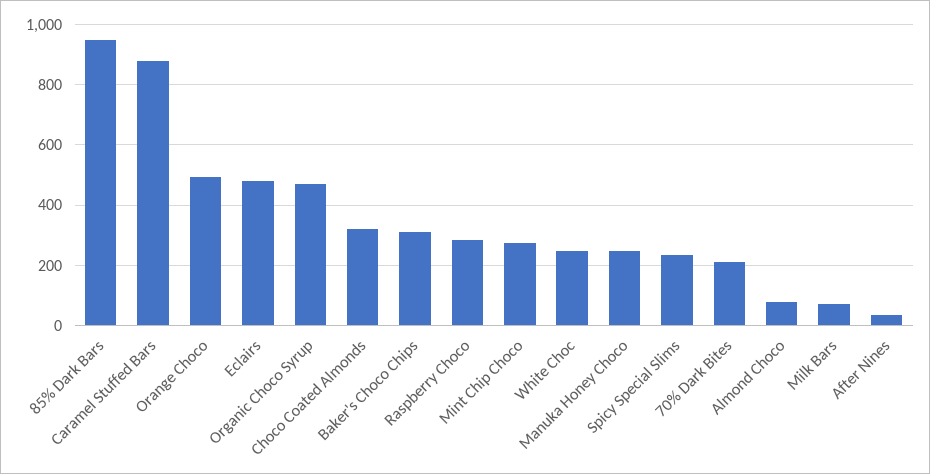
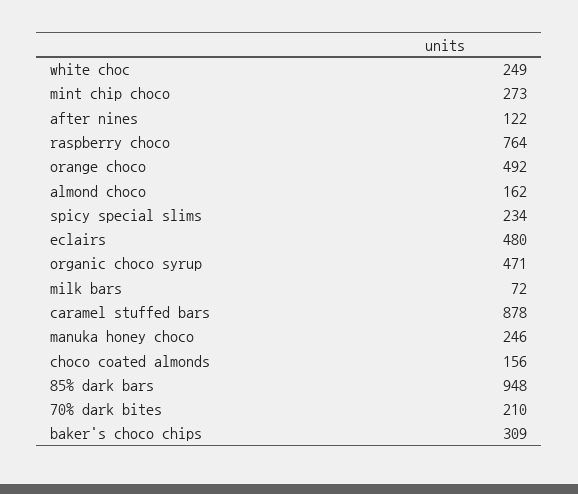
  {
    "85% Dark Bars": 948,
    "Caramel Stuffed Bars": 878,
    "Orange Choco": 492,
    "Eclairs": 480,
    "Organic Choco Syrup": 471,
-   "Choco Coated Almonds": 320,
+   "Choco Coated Almonds": 156,
    "Baker's Choco Chips": 309,
-   "Raspberry Choco": 280,
+   "Raspberry Choco": 764,
    "Mint Chip Choco": 273,
    "White Choc": 249,
    "Manuka Honey Choco": 246,
    "Spicy Special Slims": 234,
    "70% Dark Bites": 210,
-   "Almond Choco": 80,
+   "Almond Choco": 162,
    "Milk Bars": 72,
-   "After Nines": 40
+   "After Nines": 122
  }

